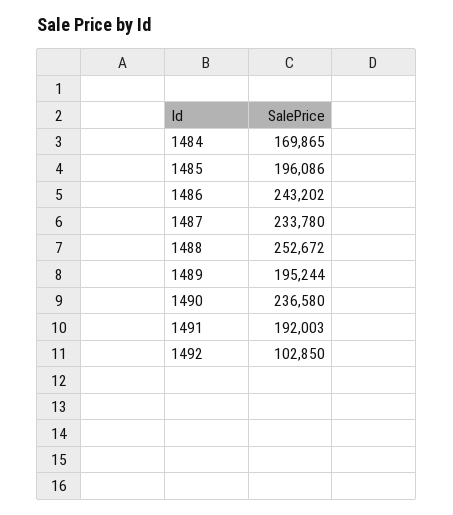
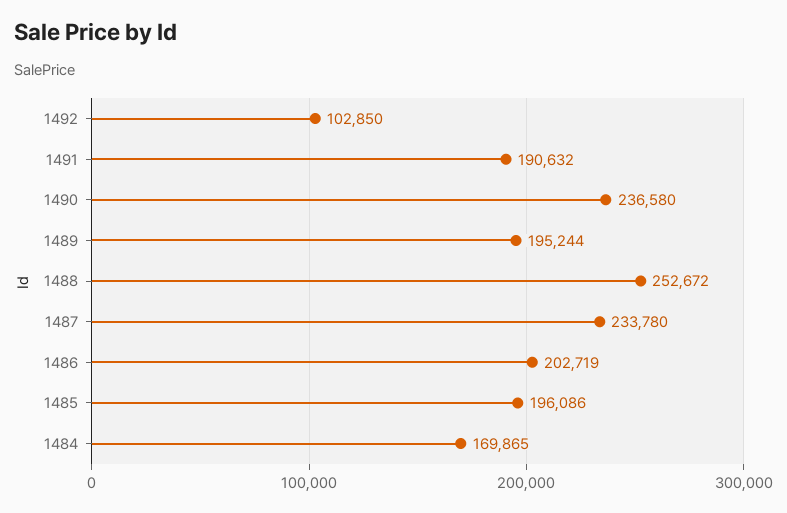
  {
    "1484": 169865,
    "1485": 196086,
-   "1486": 243202,
+   "1486": 202719,
    "1487": 233780,
    "1488": 252672,
    "1489": 195244,
    "1490": 236580,
-   "1491": 192003,
+   "1491": 190632,
    "1492": 102850
  }

